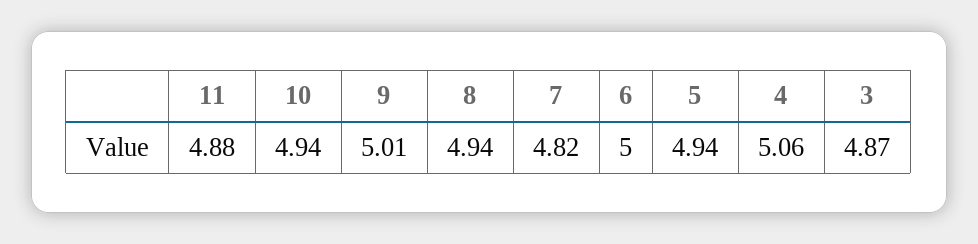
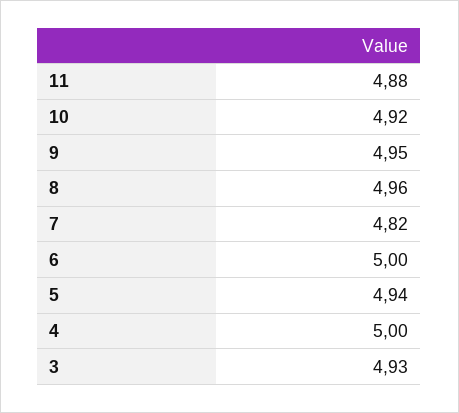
  {
    "11": 4.88,
-   "10": 4.94,
+   "10": 4.92,
-   "9": 5.01,
+   "9": 4.95,
-   "8": 4.94,
+   "8": 4.96,
    "7": 4.82,
    "6": 5,
    "5": 4.94,
-   "4": 5.06,
+   "4": 5,
-   "3": 4.87
+   "3": 4.93
  }

